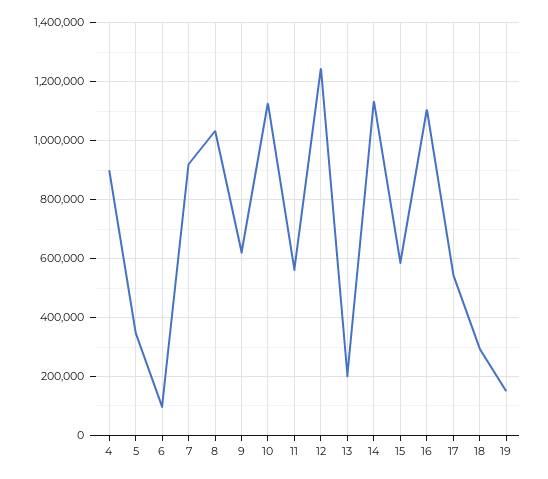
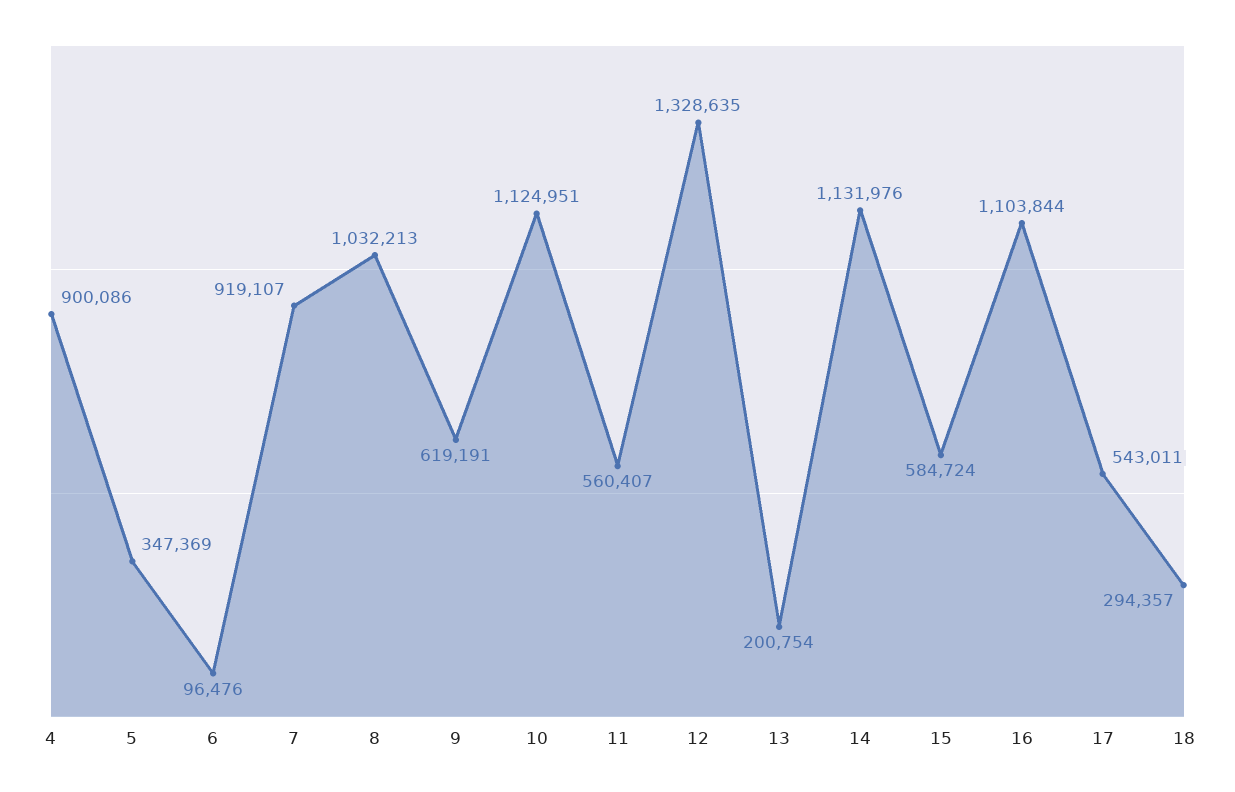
  {
    "4": 900086,
    "5": 347369,
    "6": 96476,
    "7": 919107,
    "8": 1032213,
    "9": 619191,
    "10": 1124951,
    "11": 560407,
-   "12": 1250000,
+   "12": 1328635,
    "13": 200754,
    "14": 1131976,
    "15": 584724,
    "16": 1103844,
    "17": 543011,
-   "18": 294357,
+   "18": 294357
-   "19": 150000
  }

